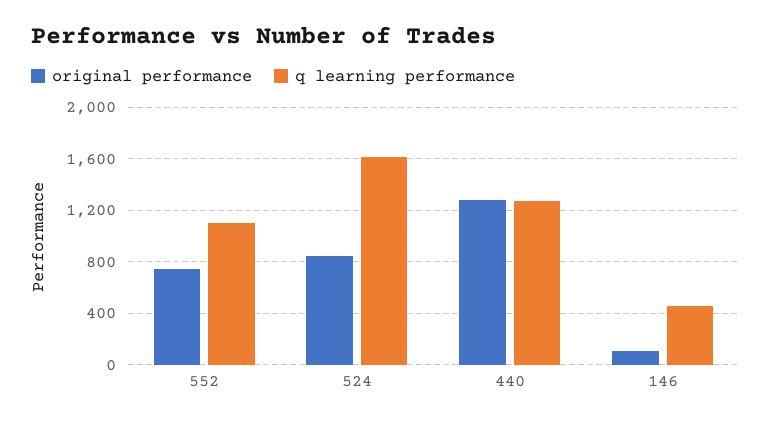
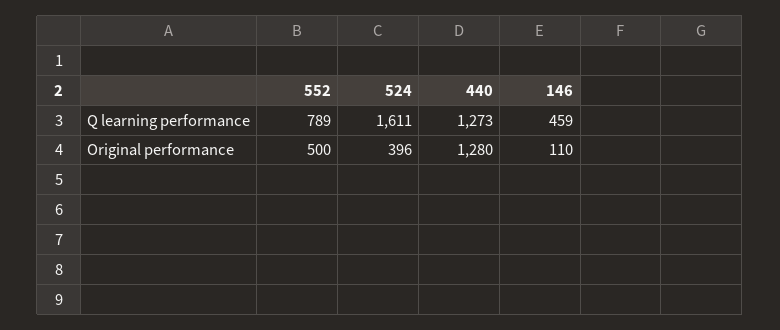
  {
    "original performance": {
-     "552": 750,
+     "552": 500,
-     "524": 850,
+     "524": 396,
      "440": 1280,
      "146": 110
    },
    "q learning performance": {
-     "552": 1100,
+     "552": 789,
      "524": 1611,
      "440": 1273,
      "146": 459
    }
  }

